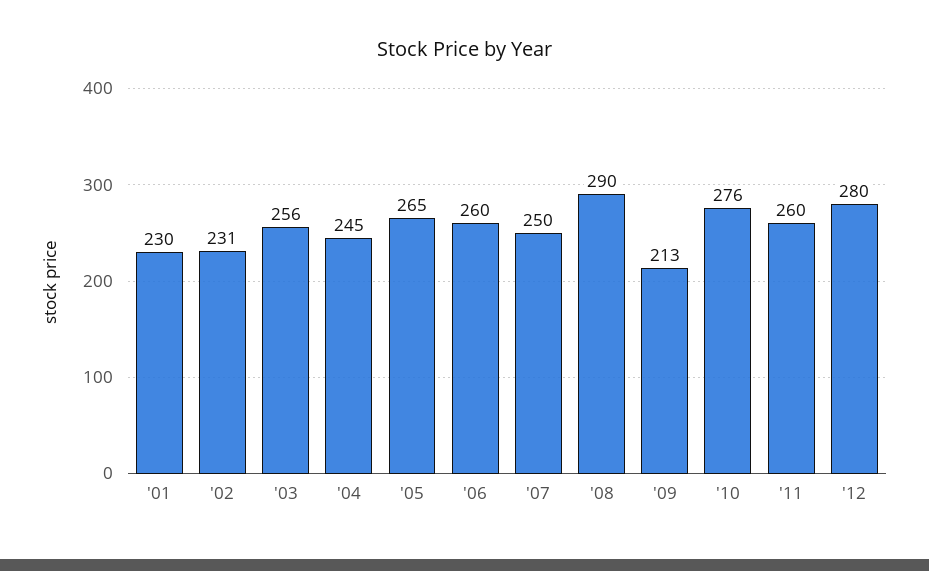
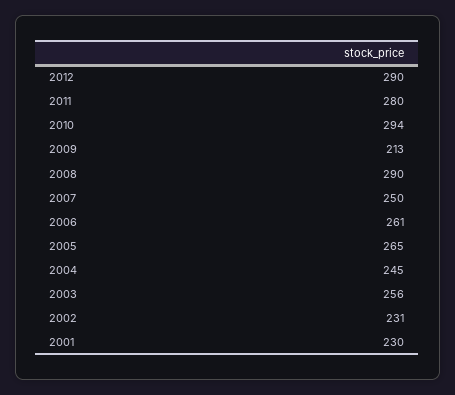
  {
    "'01": 230,
    "'02": 231,
    "'03": 256,
    "'04": 245,
    "'05": 265,
-   "'06": 260,
+   "'06": 261,
    "'07": 250,
    "'08": 290,
    "'09": 213,
-   "'10": 276,
+   "'10": 294,
-   "'11": 260,
+   "'11": 280,
-   "'12": 280
+   "'12": 290
  }

